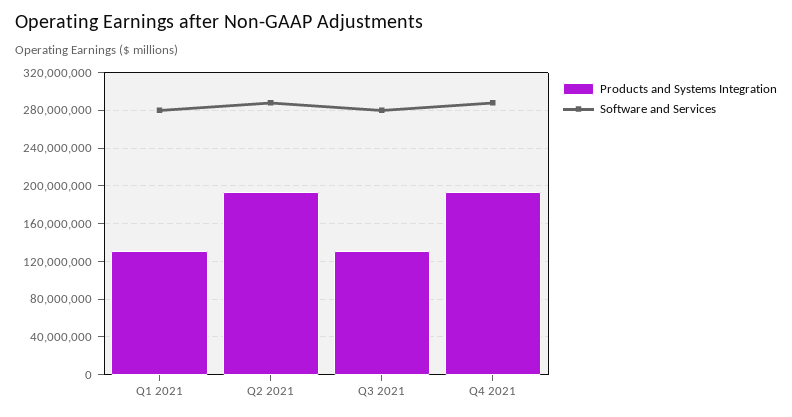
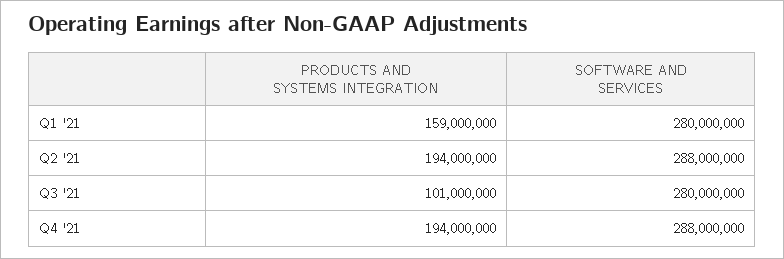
  {
    "Products and Systems Integration": {
-     "Q1 2021": 130000000,
+     "Q1 2021": 159000000,
      "Q2 2021": 194000000,
-     "Q3 2021": 130000000,
+     "Q3 2021": 101000000,
      "Q4 2021": 194000000
    },
    "Software and Services": {
      "Q1 2021": 280000000,
      "Q2 2021": 288000000,
      "Q3 2021": 280000000,
      "Q4 2021": 288000000
    }
  }

